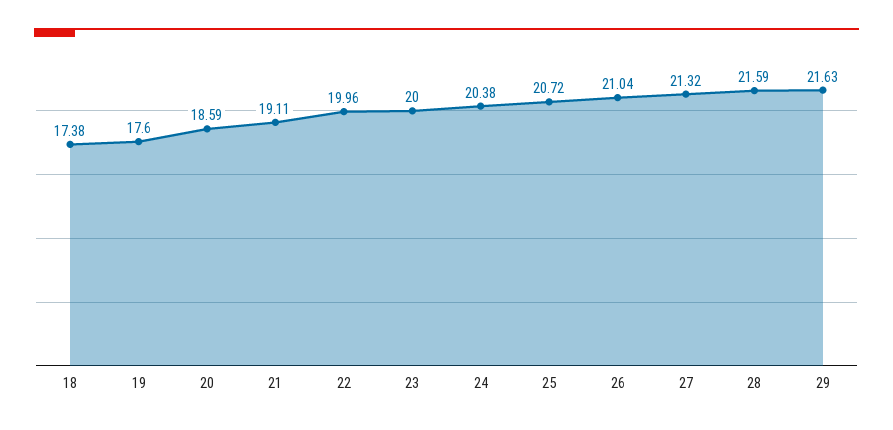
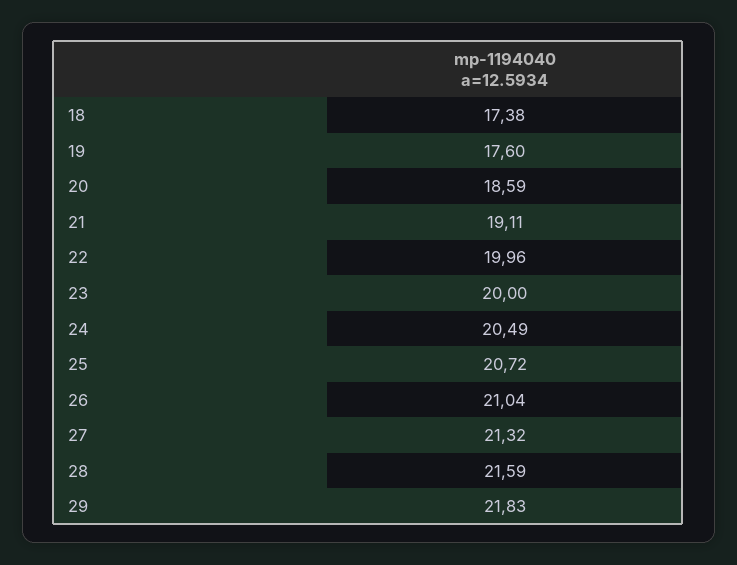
  {
    "18": 17.38,
    "19": 17.6,
    "20": 18.59,
    "21": 19.11,
    "22": 19.96,
    "23": 20,
-   "24": 20.38,
+   "24": 20.49,
    "25": 20.72,
    "26": 21.04,
    "27": 21.32,
    "28": 21.59,
-   "29": 21.63
+   "29": 21.83
  }

